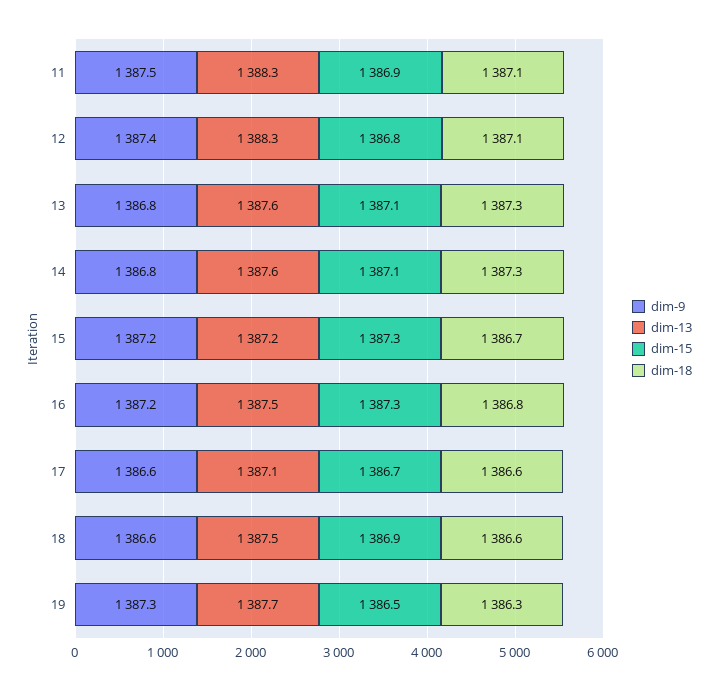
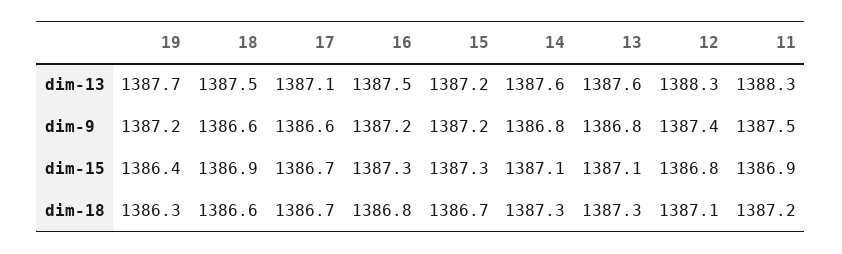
  {
    "dim-9": {
      "11": 1387.5,
      "12": 1387.4,
      "13": 1386.8,
      "14": 1386.8,
      "15": 1387.2,
      "16": 1387.2,
      "17": 1386.6,
      "18": 1386.6,
-     "19": 1387.3
+     "19": 1387.2
    },
    "dim-13": {
      "11": 1388.3,
      "12": 1388.3,
      "13": 1387.6,
      "14": 1387.6,
      "15": 1387.2,
      "16": 1387.5,
      "17": 1387.1,
      "18": 1387.5,
      "19": 1387.7
    },
    "dim-15": {
      "11": 1386.9,
      "12": 1386.8,
      "13": 1387.1,
      "14": 1387.1,
      "15": 1387.3,
      "16": 1387.3,
      "17": 1386.7,
      "18": 1386.9,
-     "19": 1386.5
+     "19": 1386.4
    },
    "dim-18": {
-     "11": 1387.1,
+     "11": 1387.2,
      "12": 1387.1,
      "13": 1387.3,
      "14": 1387.3,
      "15": 1386.7,
      "16": 1386.8,
-     "17": 1386.6,
+     "17": 1386.7,
      "18": 1386.6,
      "19": 1386.3
    }
  }

